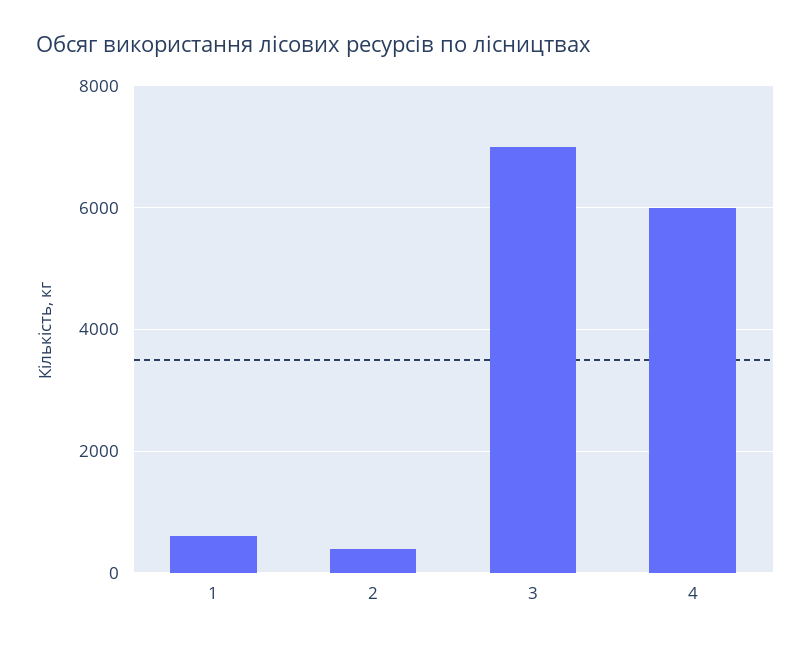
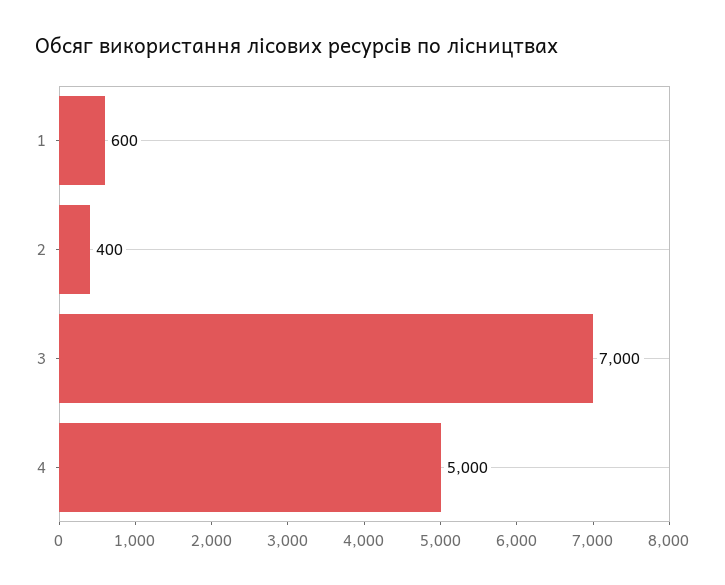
  {
    "1": 600,
    "2": 400,
    "3": 7000,
-   "4": 6000
+   "4": 5000
  }

